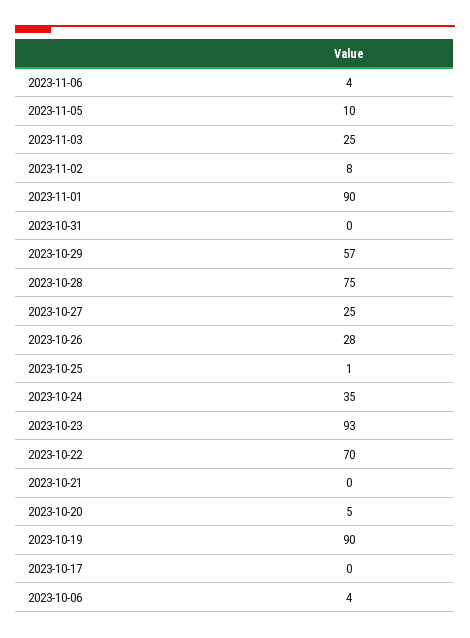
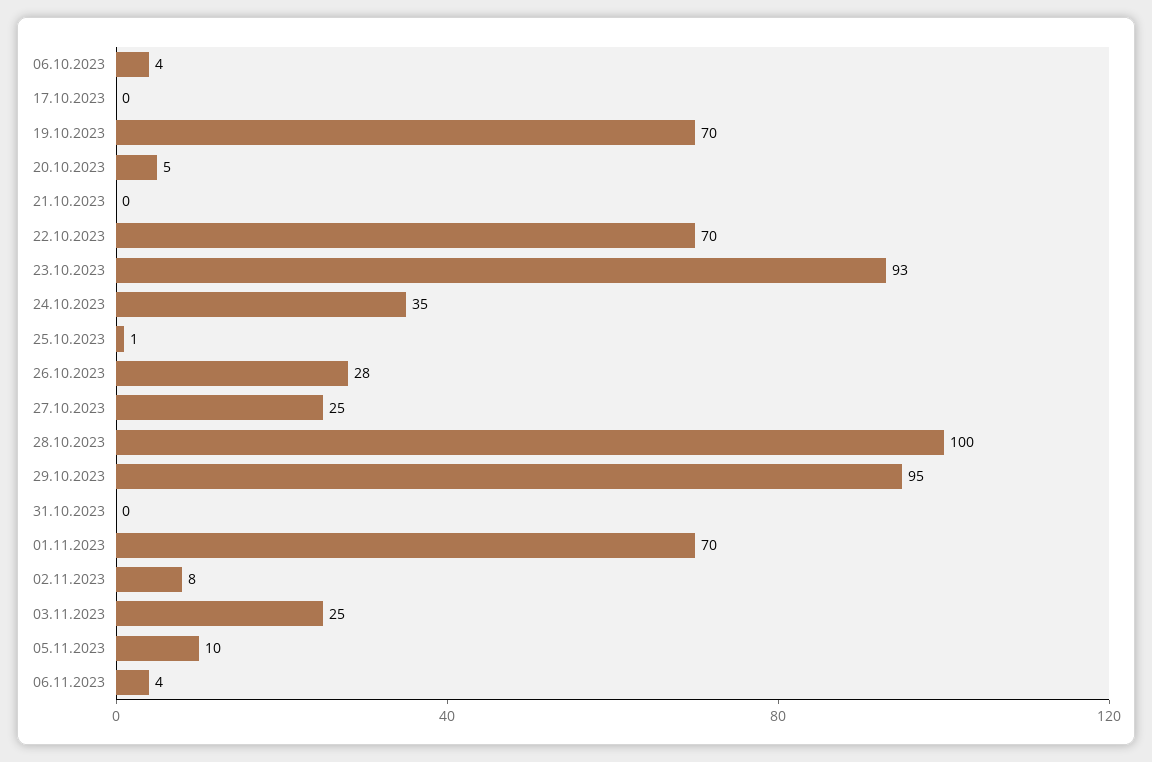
  {
    "2023-11-06": 4,
    "2023-11-05": 10,
    "2023-11-03": 25,
    "2023-11-02": 8,
-   "2023-11-01": 90,
+   "2023-11-01": 70,
    "2023-10-31": 0,
-   "2023-10-29": 57,
+   "2023-10-29": 95,
-   "2023-10-28": 75,
+   "2023-10-28": 100,
    "2023-10-27": 25,
    "2023-10-26": 28,
    "2023-10-25": 1,
    "2023-10-24": 35,
    "2023-10-23": 93,
    "2023-10-22": 70,
    "2023-10-21": 0,
    "2023-10-20": 5,
-   "2023-10-19": 90,
+   "2023-10-19": 70,
    "2023-10-17": 0,
    "2023-10-06": 4
  }

